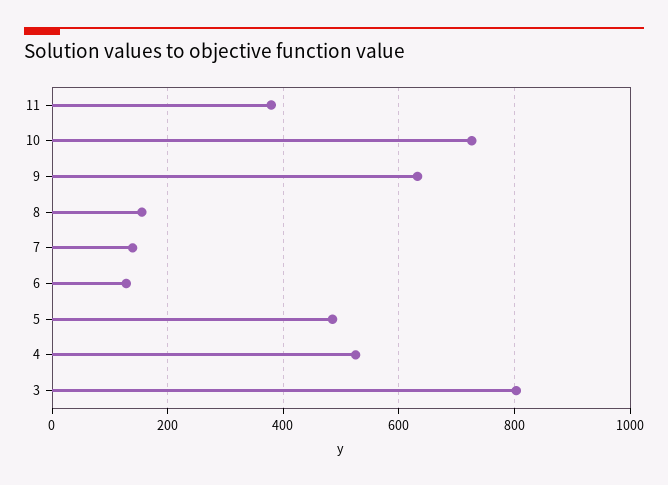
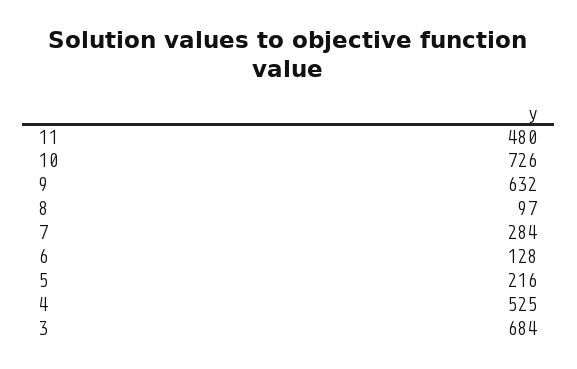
  {
-   "11": 380,
+   "11": 480,
    "10": 726,
    "9": 632,
-   "8": 160,
+   "8": 97,
-   "7": 140,
+   "7": 284,
    "6": 128,
-   "5": 480,
+   "5": 216,
    "4": 525,
-   "3": 800
+   "3": 684
  }

